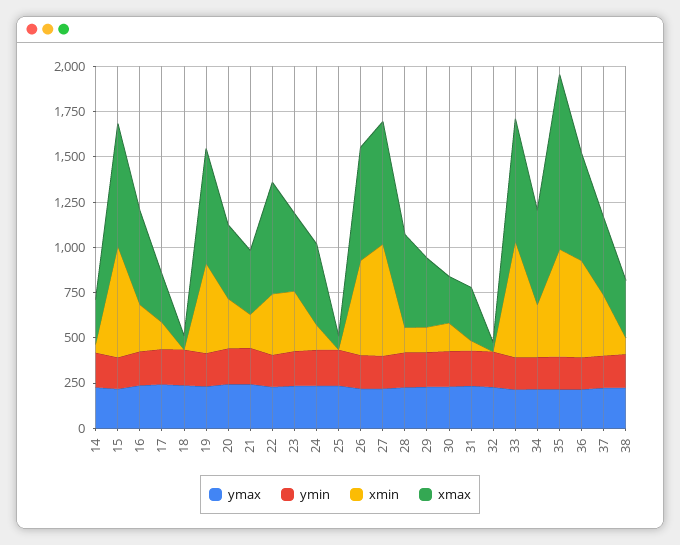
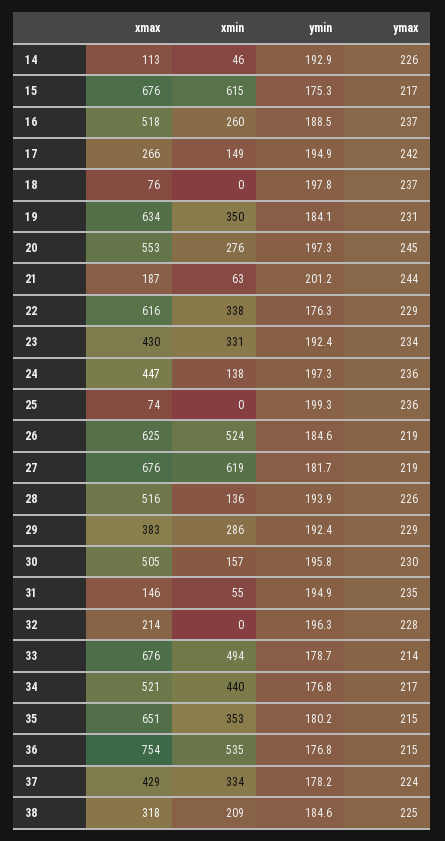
  {
    "ymax": {
      "14": 226,
      "15": 217,
      "16": 237,
      "17": 242,
      "18": 237,
      "19": 231,
      "20": 245,
      "21": 244,
      "22": 229,
      "23": 234,
      "24": 236,
      "25": 236,
      "26": 219,
      "27": 219,
      "28": 226,
      "29": 229,
      "30": 230,
      "31": 235,
      "32": 228,
      "33": 214,
      "34": 217,
      "35": 215,
      "36": 215,
      "37": 224,
      "38": 225
    },
    "ymin": {
      "14": 192.9,
      "15": 175.3,
      "16": 188.5,
      "17": 194.9,
      "18": 197.8,
      "19": 184.1,
      "20": 197.3,
      "21": 201.2,
      "22": 176.3,
      "23": 192.4,
      "24": 197.3,
      "25": 199.3,
      "26": 184.6,
      "27": 181.7,
      "28": 193.9,
      "29": 192.4,
      "30": 195.8,
      "31": 194.9,
      "32": 196.3,
      "33": 178.7,
      "34": 176.8,
      "35": 180.2,
      "36": 176.8,
      "37": 178.2,
      "38": 184.6
    },
    "xmin": {
      "14": 46,
      "15": 615,
      "16": 260,
      "17": 149,
      "18": 0,
-     "19": 500,
+     "19": 350,
      "20": 276,
-     "21": 200,
+     "21": 63,
      "22": 338,
      "23": 331,
      "24": 138,
      "25": 0,
      "26": 524,
      "27": 619,
      "28": 136,
-     "29": 150,
+     "29": 286,
      "30": 157,
      "31": 55,
      "32": 0,
-     "33": 650,
+     "33": 494,
-     "34": 300,
+     "34": 440,
-     "35": 600,
+     "35": 353,
      "36": 535,
      "37": 334,
-     "38": 100
+     "38": 209
    },
    "xmax": {
-     "14": 250,
+     "14": 113,
      "15": 676,
      "16": 518,
      "17": 266,
      "18": 76,
      "19": 634,
-     "20": 400,
+     "20": 553,
-     "21": 350,
+     "21": 187,
      "22": 616,
      "23": 430,
      "24": 447,
      "25": 74,
      "26": 625,
      "27": 676,
      "28": 516,
      "29": 383,
-     "30": 250,
+     "30": 505,
-     "31": 300,
+     "31": 146,
-     "32": 50,
+     "32": 214,
      "33": 676,
      "34": 521,
-     "35": 950,
+     "35": 651,
-     "36": 600,
+     "36": 754,
      "37": 429,
      "38": 318
    }
  }

